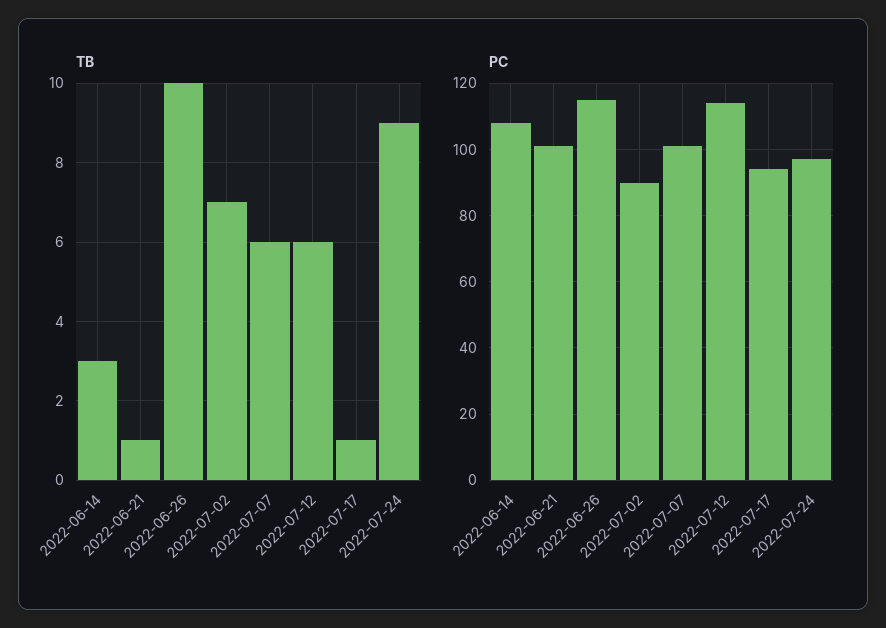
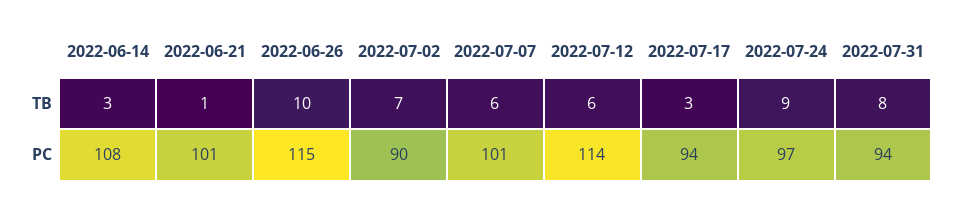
  {
    "TB": {
      "2022-06-14": 3,
      "2022-06-21": 1,
      "2022-06-26": 10,
      "2022-07-02": 7,
      "2022-07-07": 6,
      "2022-07-12": 6,
-     "2022-07-17": 1,
+     "2022-07-17": 3,
-     "2022-07-24": 9
+     "2022-07-24": 9,
+     "2022-07-31": 8
    },
    "PC": {
      "2022-06-14": 108,
      "2022-06-21": 101,
      "2022-06-26": 115,
      "2022-07-02": 90,
      "2022-07-07": 101,
      "2022-07-12": 114,
      "2022-07-17": 94,
-     "2022-07-24": 97
+     "2022-07-24": 97,
+     "2022-07-31": 94
    }
  }

